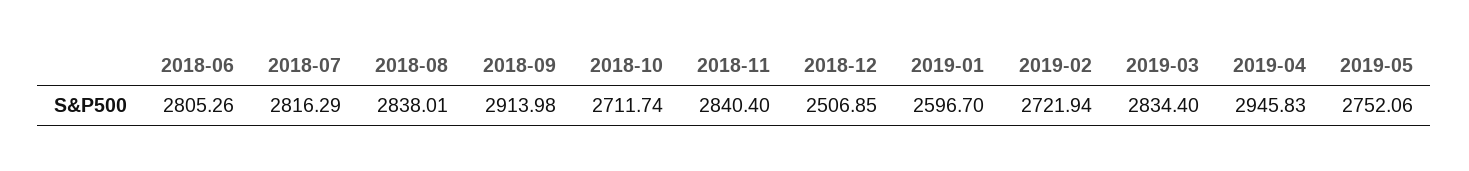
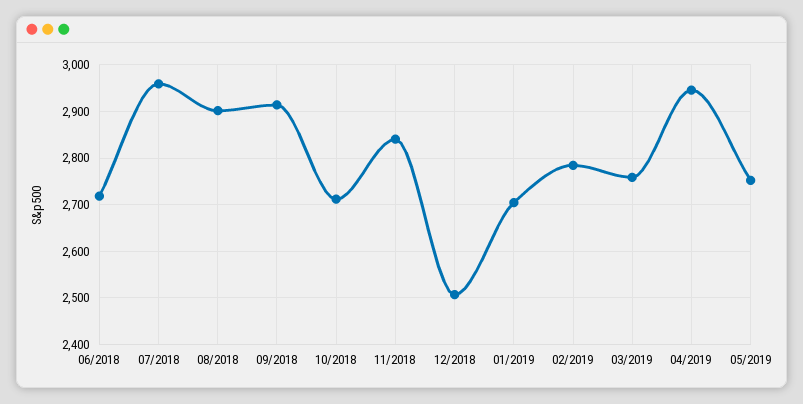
  {
-   "2018-06": 2805.26,
+   "2018-06": 2720,
-   "2018-07": 2816.29,
+   "2018-07": 2960,
-   "2018-08": 2838.01,
+   "2018-08": 2900,
    "2018-09": 2913.98,
    "2018-10": 2711.74,
    "2018-11": 2840.4,
    "2018-12": 2506.85,
-   "2019-01": 2596.7,
+   "2019-01": 2700,
-   "2019-02": 2721.94,
+   "2019-02": 2780,
-   "2019-03": 2834.4,
+   "2019-03": 2760,
    "2019-04": 2945.83,
    "2019-05": 2752.06
  }

